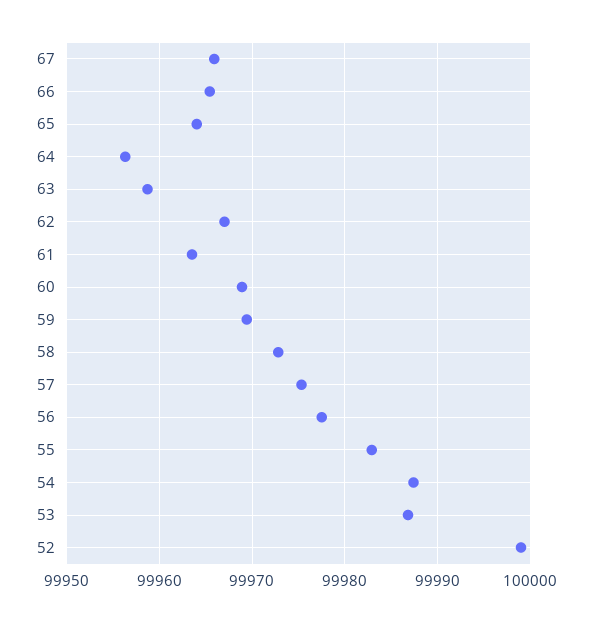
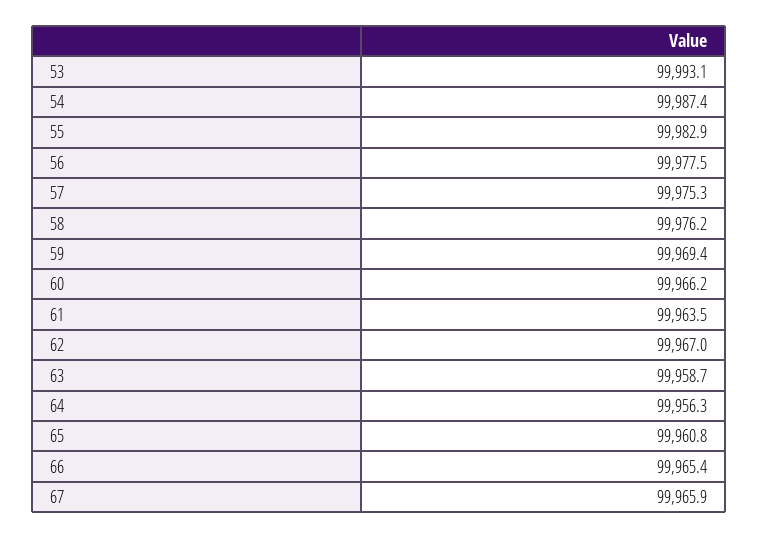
  {
    "67": 99965.9,
    "66": 99965.4,
-   "65": 99964,
+   "65": 99960.8,
    "64": 99956.3,
    "63": 99958.7,
    "62": 99967,
    "61": 99963.5,
-   "60": 99969,
+   "60": 99966.2,
    "59": 99969.4,
-   "58": 99973,
+   "58": 99976.2,
    "57": 99975.3,
    "56": 99977.5,
    "55": 99982.9,
    "54": 99987.4,
-   "53": 99987,
+   "53": 99993.1
-   "52": 99999
  }

